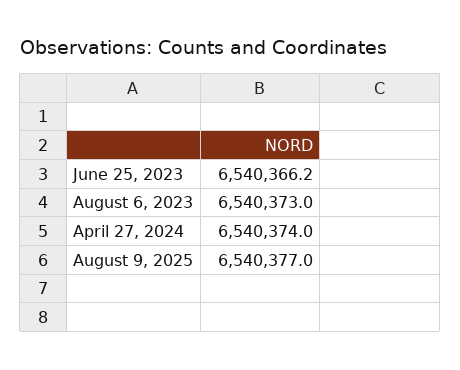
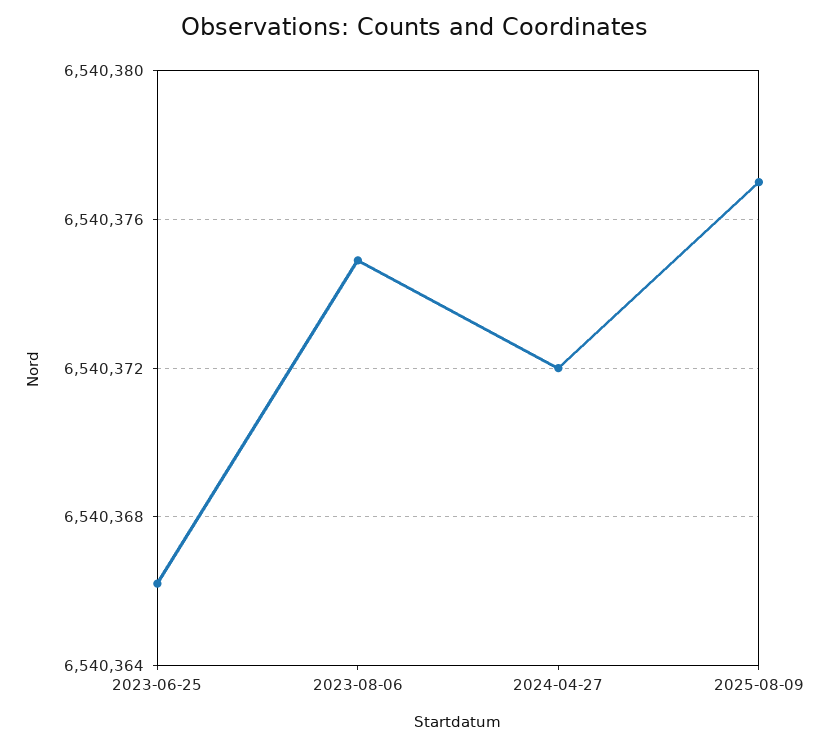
  {
    "June 25, 2023": 6540366.2,
-   "August 6, 2023": 6540373,
+   "August 6, 2023": 6540375,
-   "April 27, 2024": 6540374,
+   "April 27, 2024": 6540372,
    "August 9, 2025": 6540377
  }

